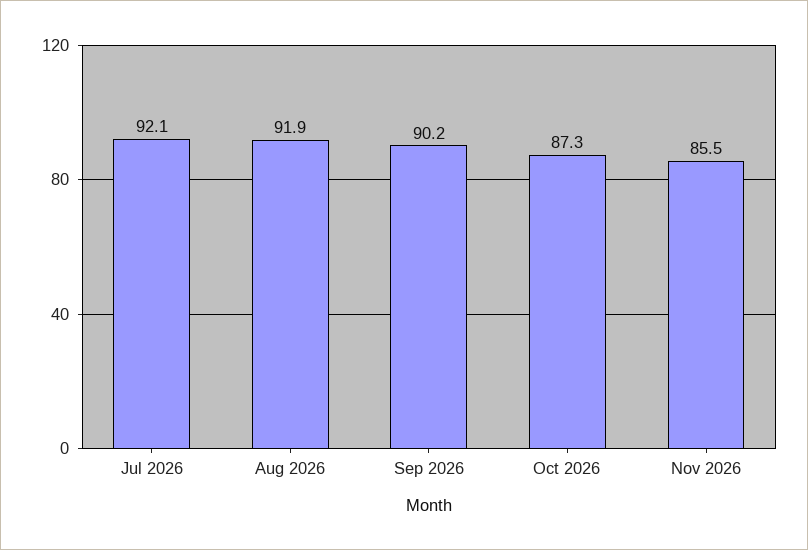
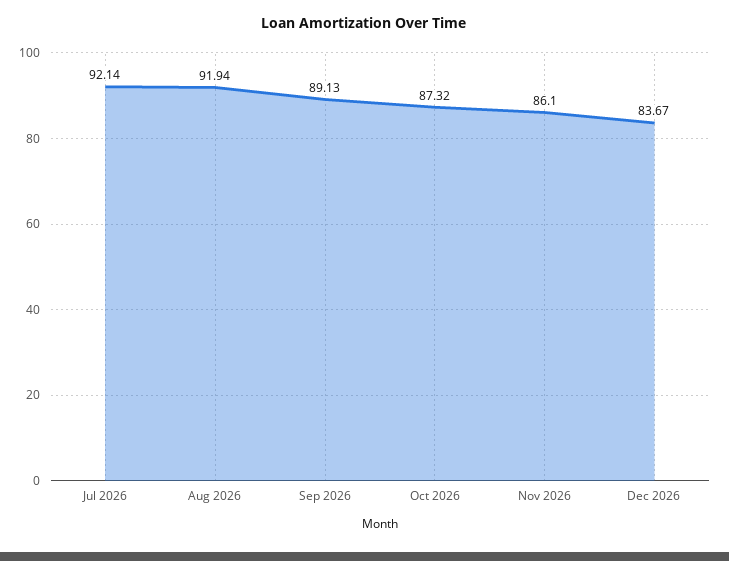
  {
    "Jul 2026": 92.14,
    "Aug 2026": 91.94,
-   "Sep 2026": 90.2,
+   "Sep 2026": 89.13,
    "Oct 2026": 87.32,
-   "Nov 2026": 85.5
+   "Nov 2026": 86.1,
+   "Dec 2026": 83.67
  }

